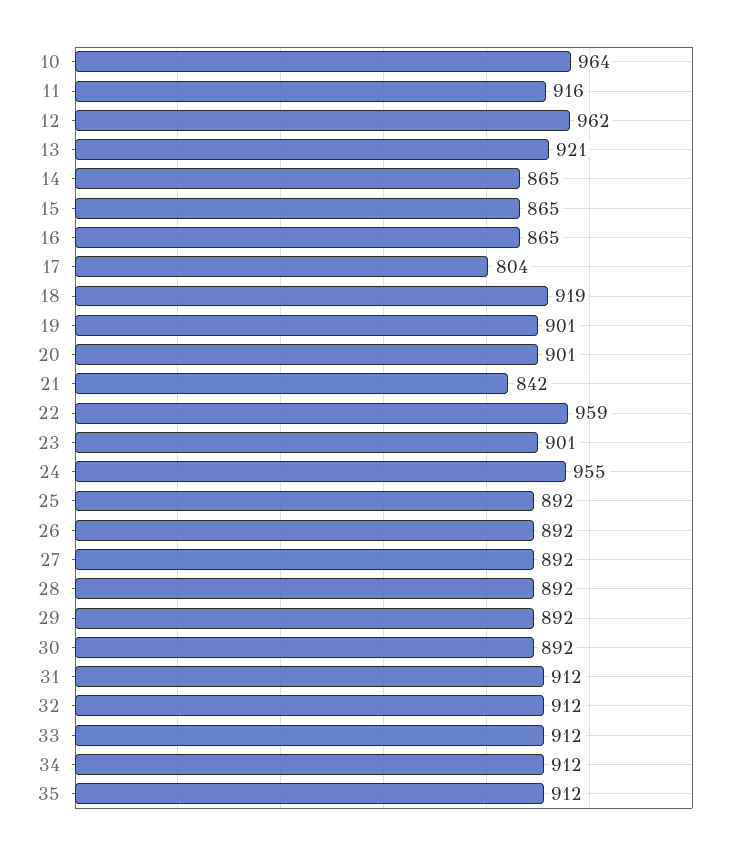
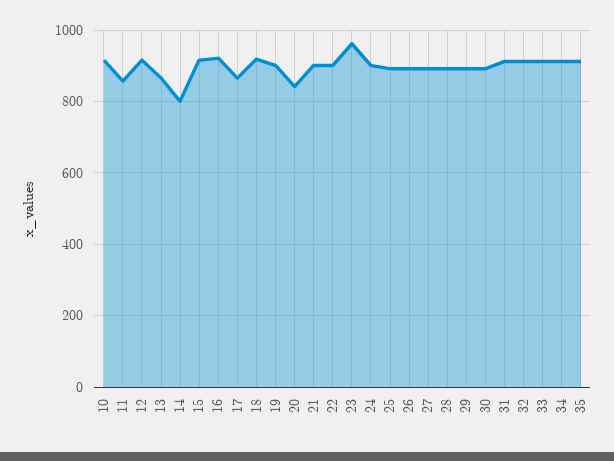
  {
-   "10": 964,
+   "10": 920,
-   "11": 916,
+   "11": 860,
-   "12": 962,
+   "12": 920,
-   "13": 921,
+   "13": 860,
-   "14": 865,
+   "14": 800,
-   "15": 865,
+   "15": 920,
-   "16": 865,
+   "16": 920,
-   "17": 804,
+   "17": 860,
    "18": 919,
    "19": 901,
-   "20": 901,
+   "20": 840,
-   "21": 842,
+   "21": 900,
-   "22": 959,
+   "22": 900,
-   "23": 901,
+   "23": 960,
-   "24": 955,
+   "24": 900,
    "25": 892,
    "26": 892,
    "27": 892,
    "28": 892,
    "29": 892,
    "30": 892,
    "31": 912,
    "32": 912,
    "33": 912,
    "34": 912,
    "35": 912
  }

